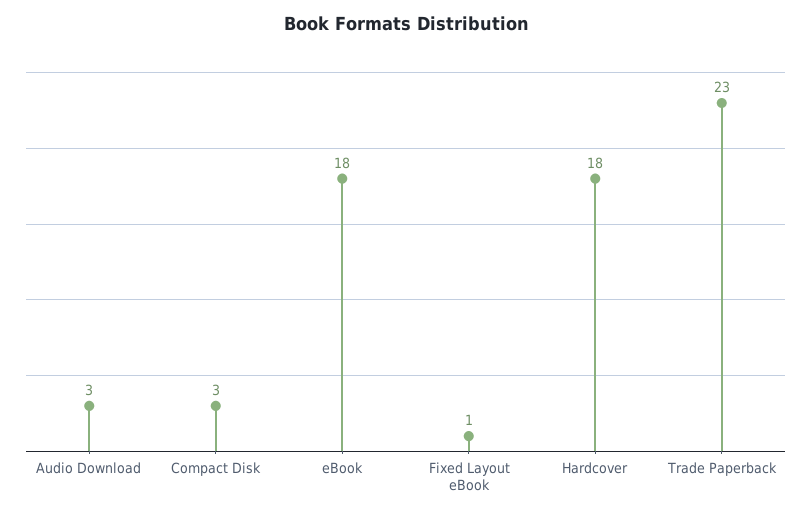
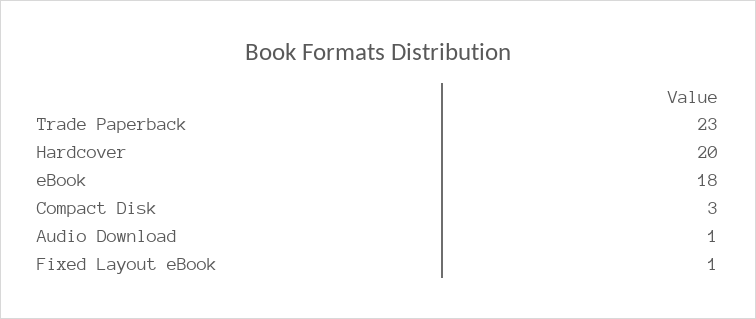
  {
-   "Audio Download": 3,
+   "Audio Download": 1,
    "Compact Disk": 3,
    "eBook": 18,
    "Fixed Layout eBook": 1,
-   "Hardcover": 18,
+   "Hardcover": 20,
    "Trade Paperback": 23
  }

